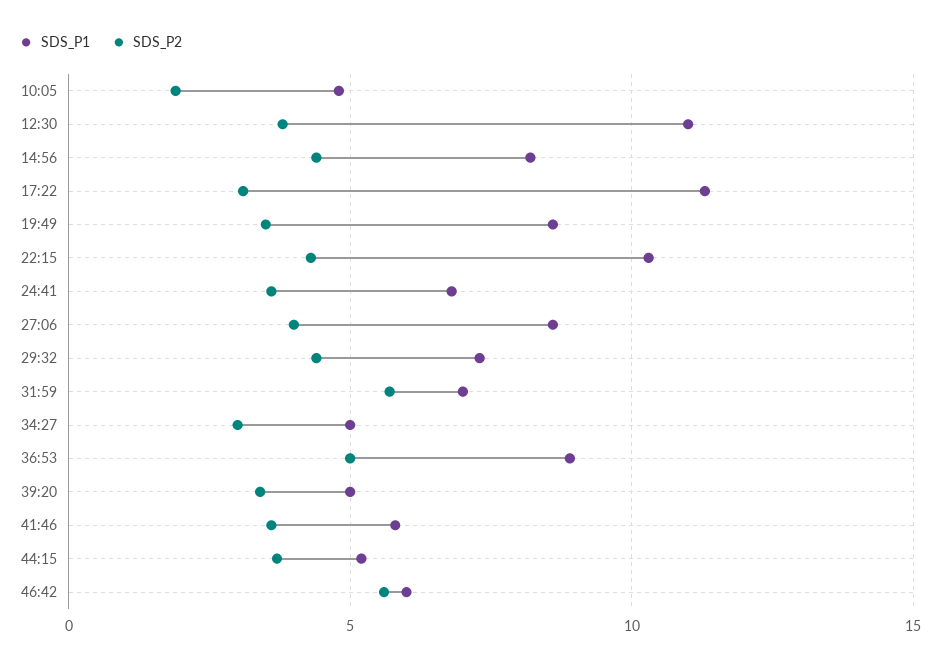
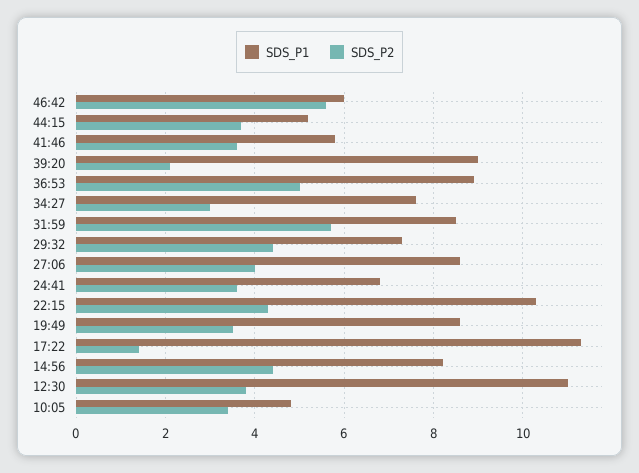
  {
    "SDS_P1": {
      "10:05": 5,
      "12:30": 11,
      "14:56": 8,
      "17:22": 11.5,
      "19:49": 8.5,
      "22:15": 10.5,
      "24:41": 7,
      "27:06": 8.5,
      "29:32": 7.5,
-     "31:59": 7,
+     "31:59": 8.5,
-     "34:27": 5,
+     "34:27": 7.5,
      "36:53": 9,
-     "39:20": 5,
+     "39:20": 9,
      "41:46": 6,
      "44:15": 5,
      "46:42": 6
    },
    "SDS_P2": {
-     "10:05": 2,
+     "10:05": 3.5,
      "12:30": 4,
      "14:56": 4.5,
-     "17:22": 3,
+     "17:22": 1.5,
      "19:49": 3.5,
      "22:15": 4.5,
      "24:41": 3.5,
      "27:06": 4,
      "29:32": 4.5,
      "31:59": 5.5,
      "34:27": 3,
      "36:53": 5,
-     "39:20": 3.5,
+     "39:20": 2,
      "41:46": 3.5,
      "44:15": 3.5,
      "46:42": 5.5
    }
  }

